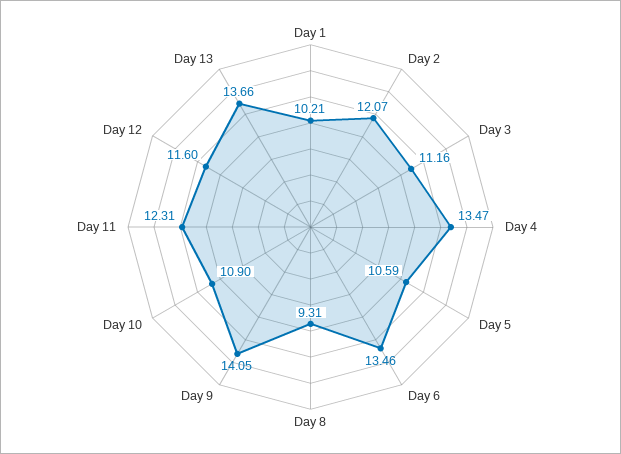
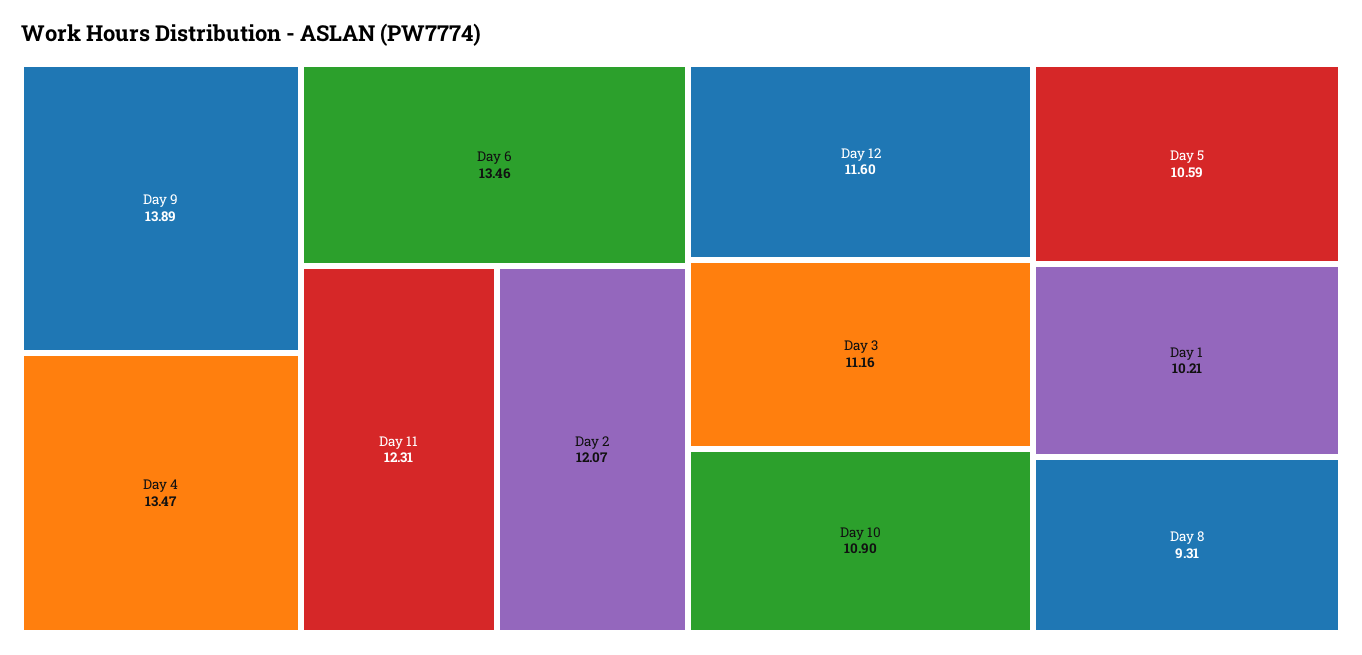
  {
    "Day 1": 10.21,
    "Day 2": 12.07,
    "Day 3": 11.16,
    "Day 4": 13.47,
    "Day 5": 10.59,
    "Day 6": 13.46,
    "Day 8": 9.31,
-   "Day 9": 14.05,
+   "Day 9": 13.89,
    "Day 10": 10.9,
    "Day 11": 12.31,
-   "Day 12": 11.6,
+   "Day 12": 11.6
-   "Day 13": 13.66
  }

